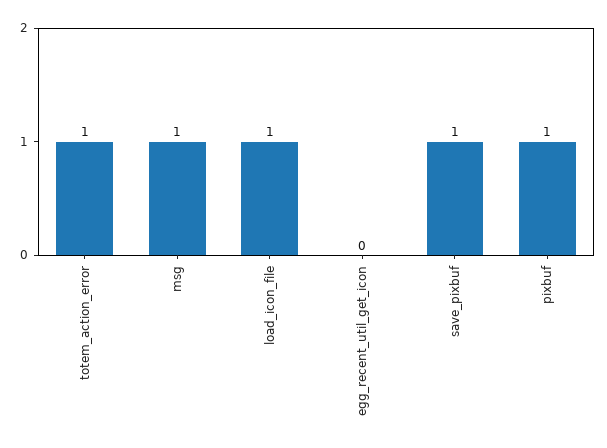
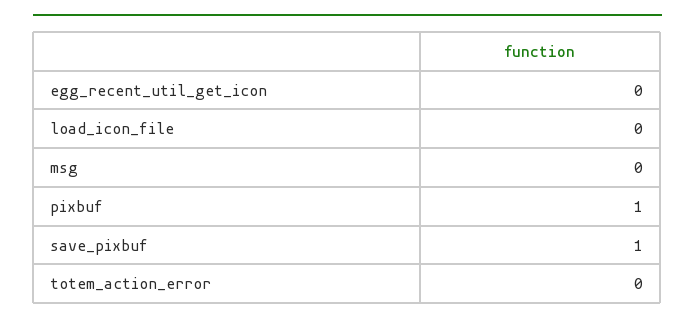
  {
-   "totem_action_error": 1,
+   "totem_action_error": 0,
-   "msg": 1,
+   "msg": 0,
-   "load_icon_file": 1,
+   "load_icon_file": 0,
    "egg_recent_util_get_icon": 0,
    "save_pixbuf": 1,
    "pixbuf": 1
  }

